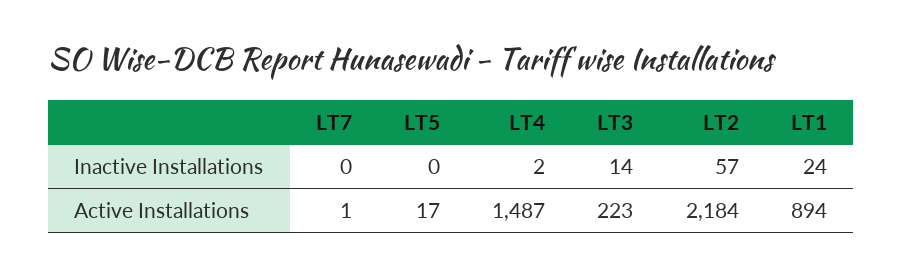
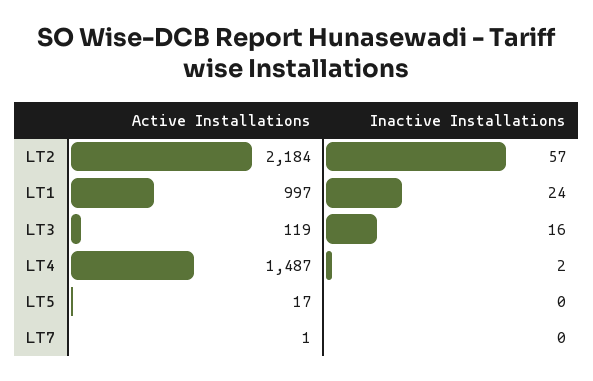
  {
    "LT7": {
      "Inactive Installations": 0,
      "Active Installations": 1
    },
    "LT5": {
      "Inactive Installations": 0,
      "Active Installations": 17
    },
    "LT4": {
      "Inactive Installations": 2,
      "Active Installations": 1487
    },
    "LT3": {
-     "Inactive Installations": 14,
+     "Inactive Installations": 16,
-     "Active Installations": 223
+     "Active Installations": 119
    },
    "LT2": {
      "Inactive Installations": 57,
      "Active Installations": 2184
    },
    "LT1": {
      "Inactive Installations": 24,
-     "Active Installations": 894
+     "Active Installations": 997
    }
  }

